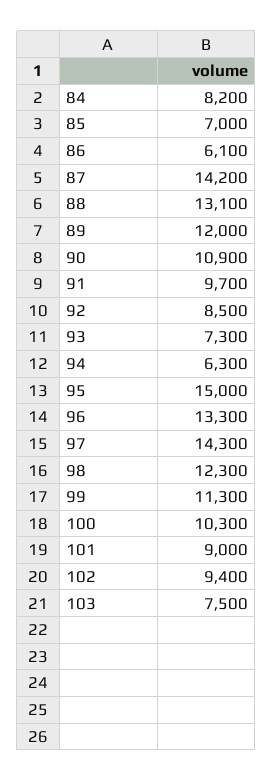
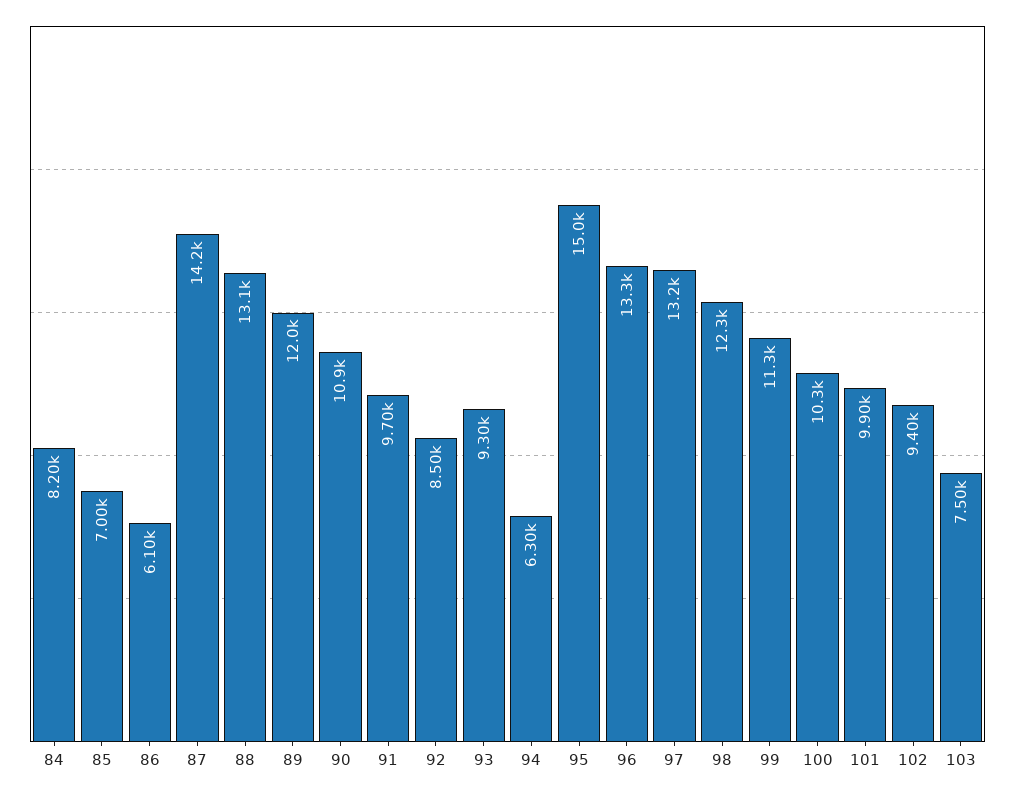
  {
    "84": 8200,
    "85": 7000,
    "86": 6100,
    "87": 14200,
    "88": 13100,
    "89": 12000,
    "90": 10900,
    "91": 9700,
    "92": 8500,
-   "93": 7300,
+   "93": 9300,
    "94": 6300,
    "95": 15000,
    "96": 13300,
-   "97": 14300,
+   "97": 13200,
    "98": 12300,
    "99": 11300,
    "100": 10300,
-   "101": 9000,
+   "101": 9900,
    "102": 9400,
    "103": 7500
  }

